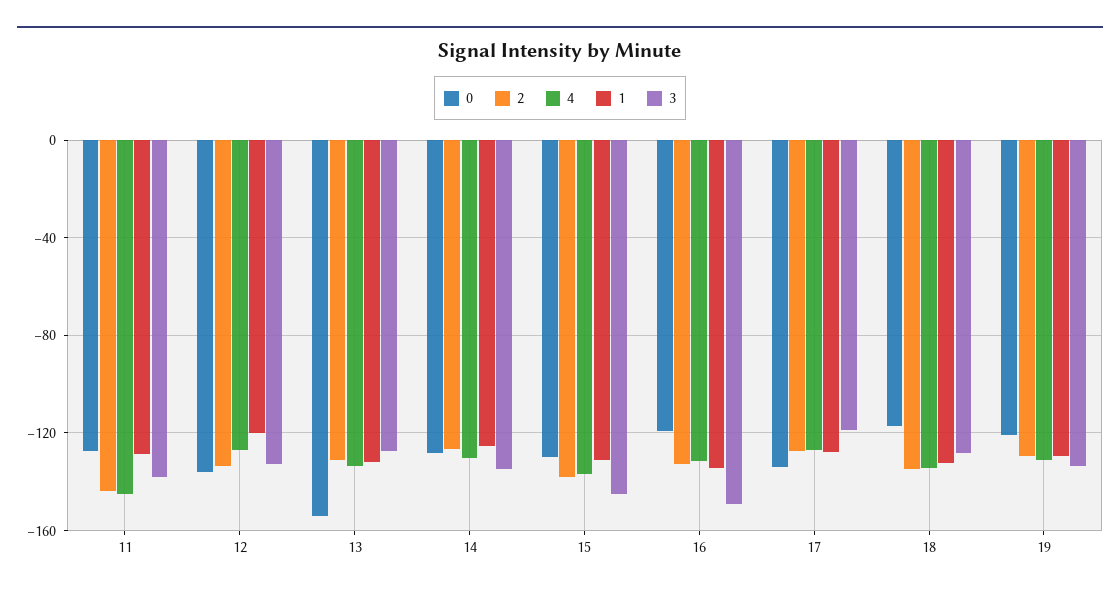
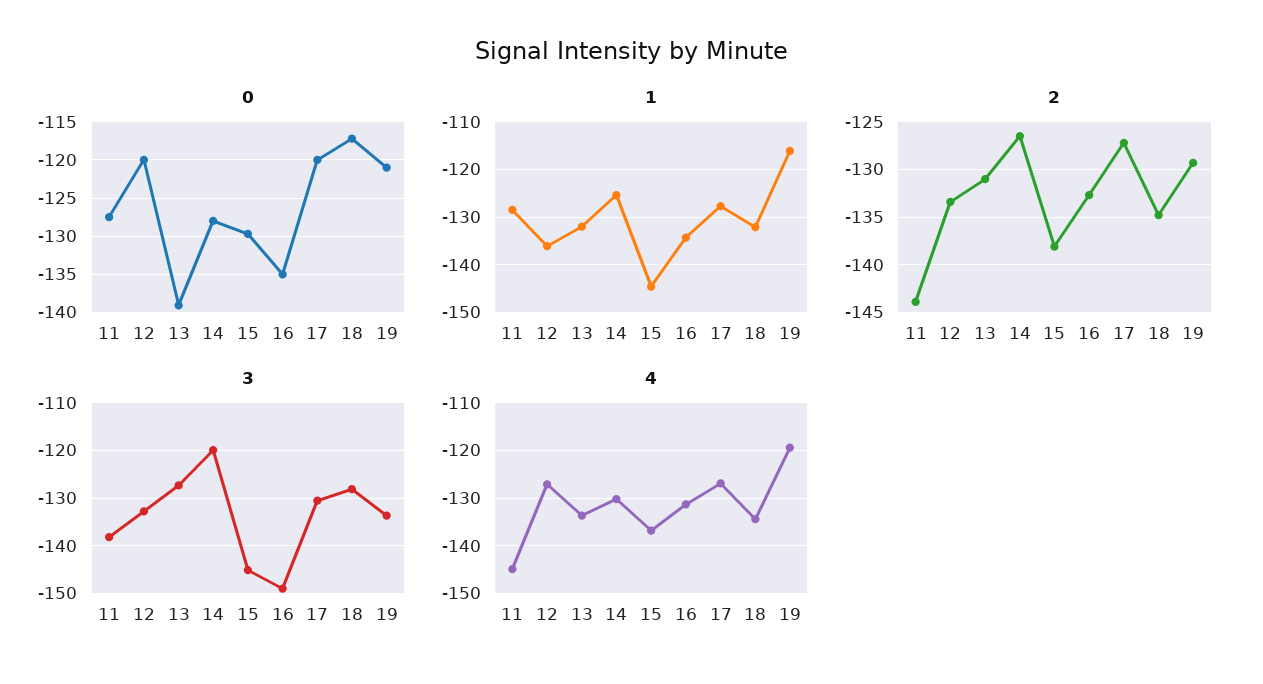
  {
    "0": {
      "11": -128,
-     "12": -135,
+     "12": -120,
-     "13": -155,
+     "13": -139,
      "14": -128,
      "15": -130,
-     "16": -120,
+     "16": -135,
-     "17": -135,
+     "17": -120,
      "18": -117,
      "19": -121
    },
    "2": {
      "11": -144,
      "12": -133,
      "13": -131,
      "14": -127,
      "15": -138,
      "16": -133,
      "17": -127,
      "18": -135,
      "19": -129
    },
    "4": {
      "11": -144,
      "12": -128,
      "13": -134,
      "14": -130,
      "15": -136,
      "16": -132,
      "17": -126,
      "18": -134,
-     "19": -130
+     "19": -120
    },
    "1": {
      "11": -128,
-     "12": -120,
+     "12": -136,
      "13": -132,
      "14": -126,
-     "15": -130,
+     "15": -144,
      "16": -134,
      "17": -128,
      "18": -132,
-     "19": -130
+     "19": -116
    },
    "3": {
      "11": -138,
      "12": -132,
      "13": -128,
-     "14": -135,
+     "14": -120,
      "15": -146,
      "16": -150,
-     "17": -120,
+     "17": -130,
      "18": -128,
      "19": -134
    }
  }

